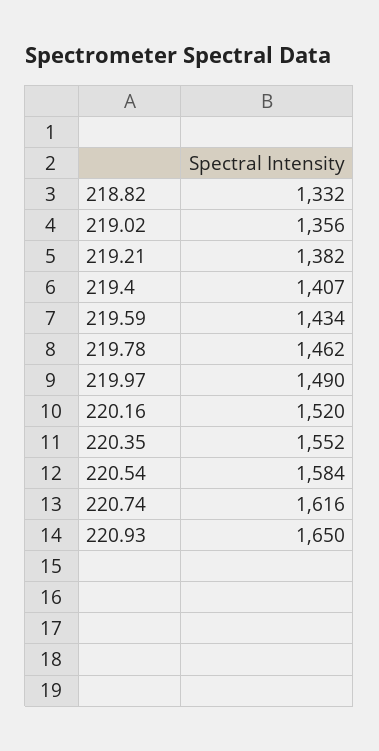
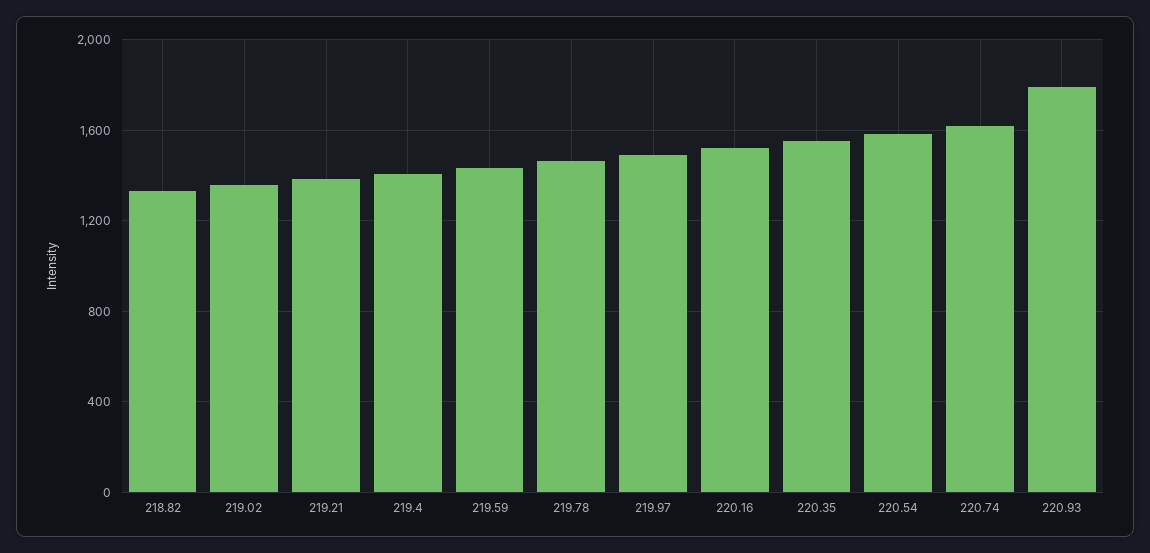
  {
    "218.82": 1332,
    "219.02": 1356,
    "219.21": 1382,
    "219.4": 1407,
    "219.59": 1434,
    "219.78": 1462,
    "219.97": 1490,
    "220.16": 1520,
    "220.35": 1552,
    "220.54": 1584,
    "220.74": 1616,
-   "220.93": 1650
+   "220.93": 1800
  }

